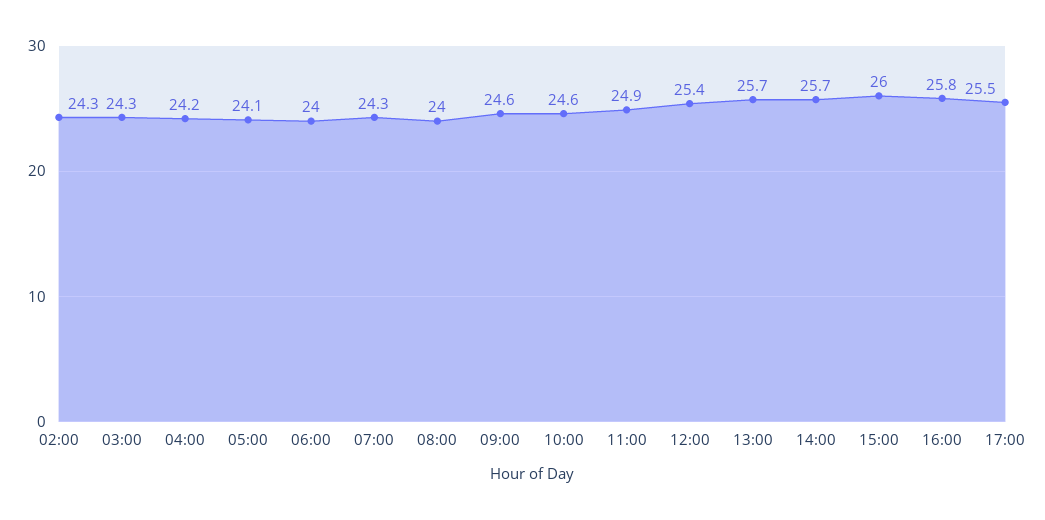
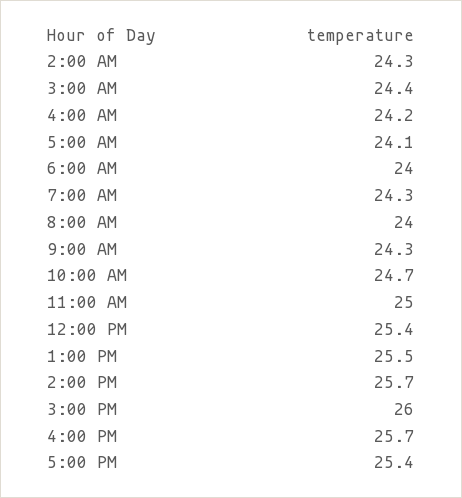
  {
    "02:00": 24.3,
-   "03:00": 24.3,
+   "03:00": 24.4,
    "04:00": 24.2,
    "05:00": 24.1,
    "06:00": 24,
    "07:00": 24.3,
    "08:00": 24,
-   "09:00": 24.6,
+   "09:00": 24.3,
-   "10:00": 24.6,
+   "10:00": 24.7,
-   "11:00": 24.9,
+   "11:00": 25,
    "12:00": 25.4,
-   "13:00": 25.7,
+   "13:00": 25.5,
    "14:00": 25.7,
    "15:00": 26,
-   "16:00": 25.8,
+   "16:00": 25.7,
-   "17:00": 25.5
+   "17:00": 25.4
  }

